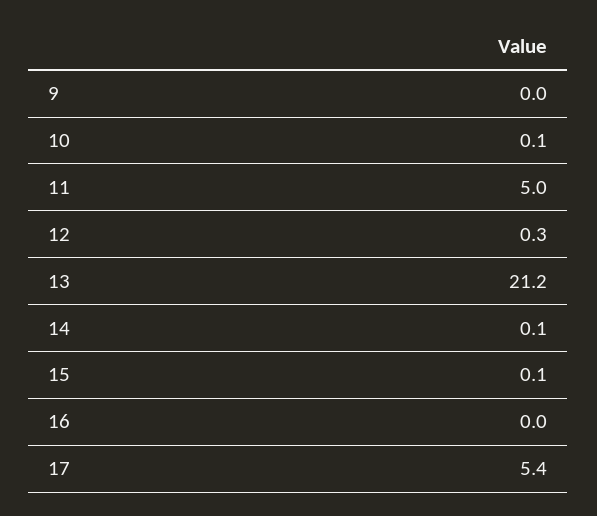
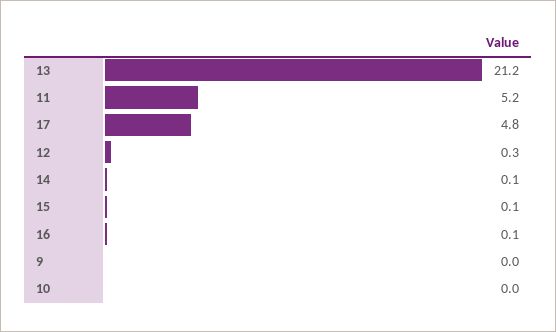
  {
    "9": 0,
-   "10": 0.1,
+   "10": 0,
-   "11": 5,
+   "11": 5.2,
    "12": 0.3,
    "13": 21.2,
    "14": 0.1,
    "15": 0.1,
-   "16": 0,
+   "16": 0.1,
-   "17": 5.4
+   "17": 4.8
  }

